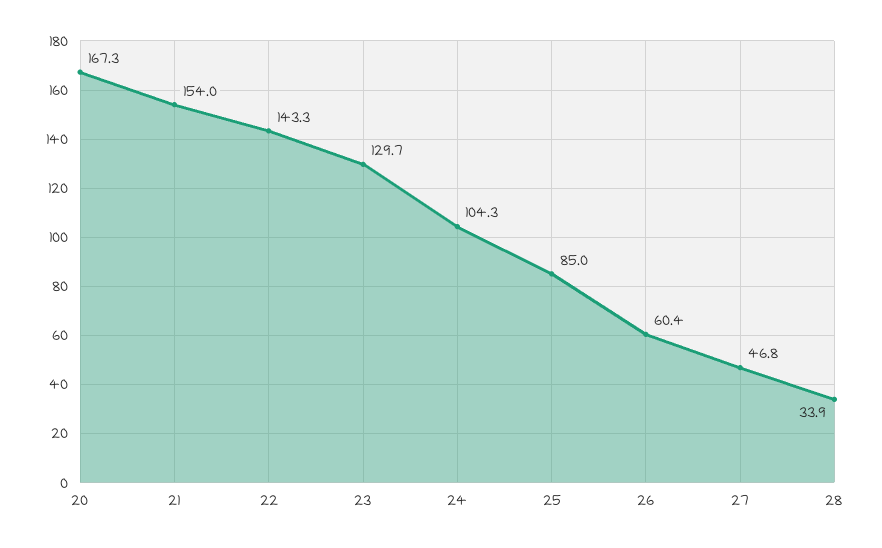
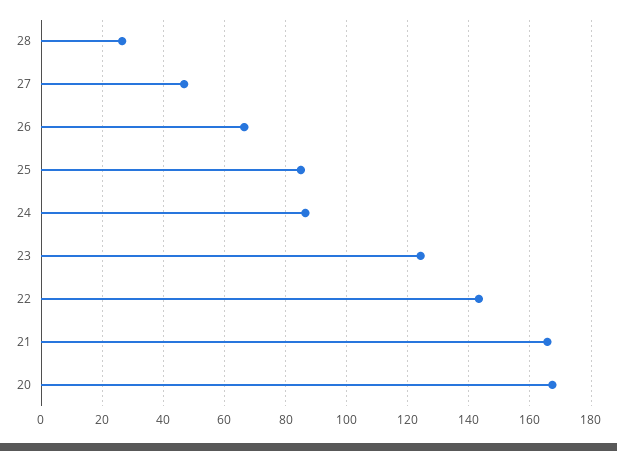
  {
    "20": 167.3,
-   "21": 154,
+   "21": 166,
    "22": 143.3,
-   "23": 129.7,
+   "23": 124,
-   "24": 104.3,
+   "24": 86,
    "25": 85,
-   "26": 60.4,
+   "26": 66,
    "27": 46.8,
-   "28": 33.9
+   "28": 26
  }

